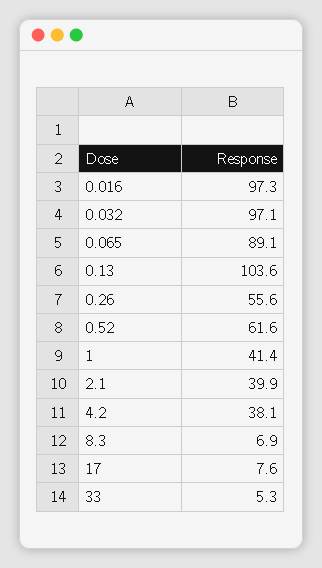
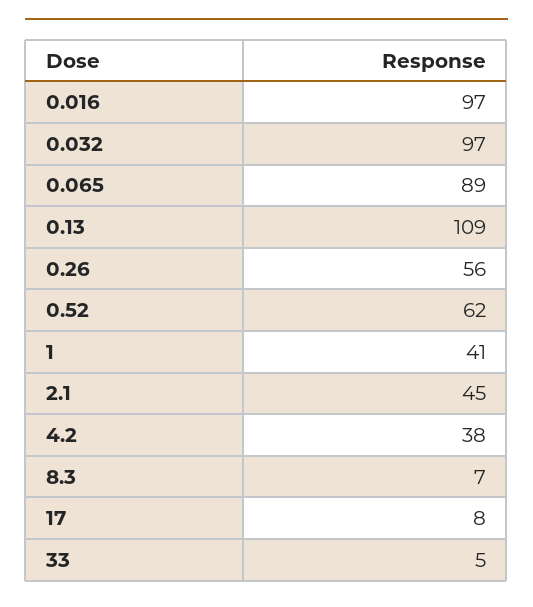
  {
    "0.016": 97.3,
    "0.032": 97.1,
    "0.065": 89.1,
-   "0.13": 103.6,
+   "0.13": 109,
    "0.26": 55.6,
    "0.52": 61.6,
    "1": 41.4,
-   "2.1": 39.9,
+   "2.1": 45,
    "4.2": 38.1,
    "8.3": 6.9,
    "17": 7.6,
    "33": 5.3
  }

